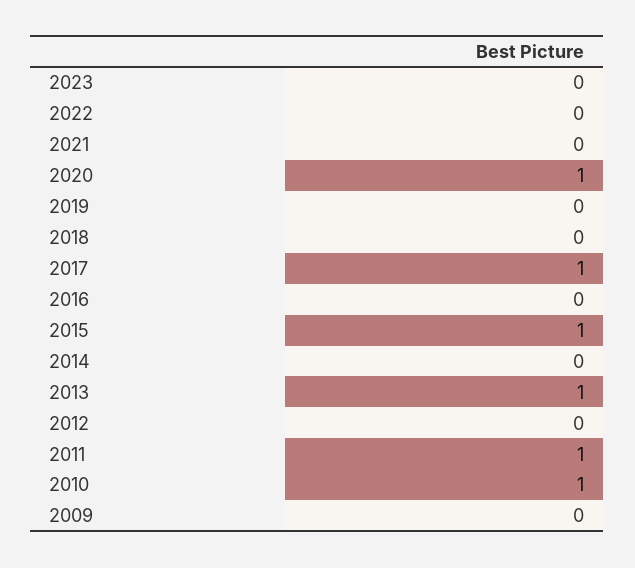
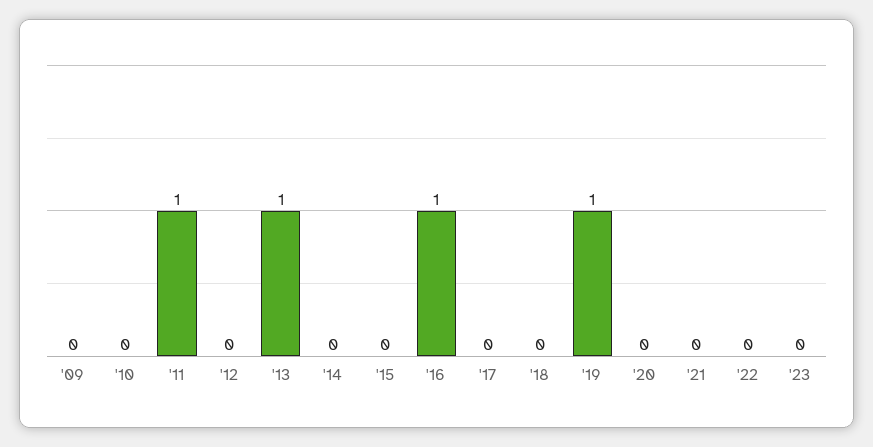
  {
    "2023": 0,
    "2022": 0,
    "2021": 0,
-   "2020": 1,
+   "2020": 0,
-   "2019": 0,
+   "2019": 1,
    "2018": 0,
-   "2017": 1,
+   "2017": 0,
-   "2016": 0,
+   "2016": 1,
-   "2015": 1,
+   "2015": 0,
    "2014": 0,
    "2013": 1,
    "2012": 0,
    "2011": 1,
-   "2010": 1,
+   "2010": 0,
    "2009": 0
  }

